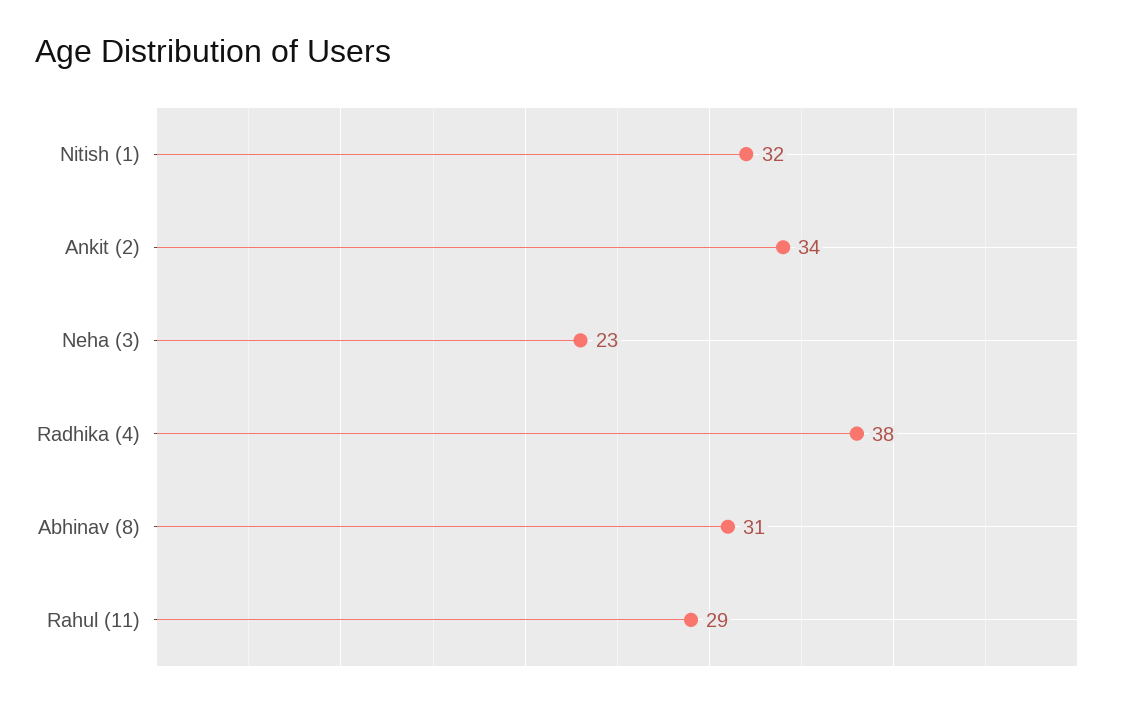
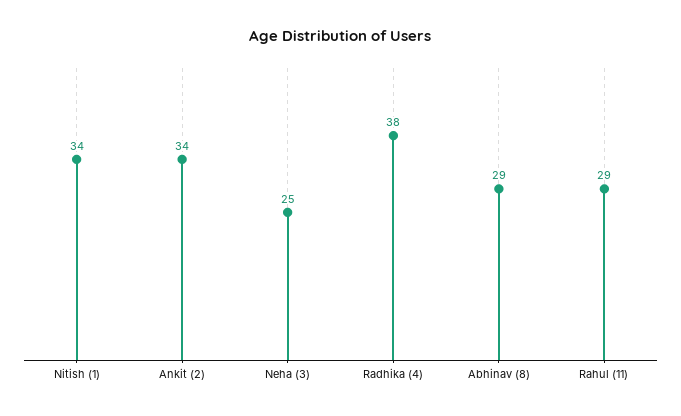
  {
-   "Nitish (1)": 32,
+   "Nitish (1)": 34,
    "Ankit (2)": 34,
-   "Neha (3)": 23,
+   "Neha (3)": 25,
    "Radhika (4)": 38,
-   "Abhinav (8)": 31,
+   "Abhinav (8)": 29,
    "Rahul (11)": 29
  }

